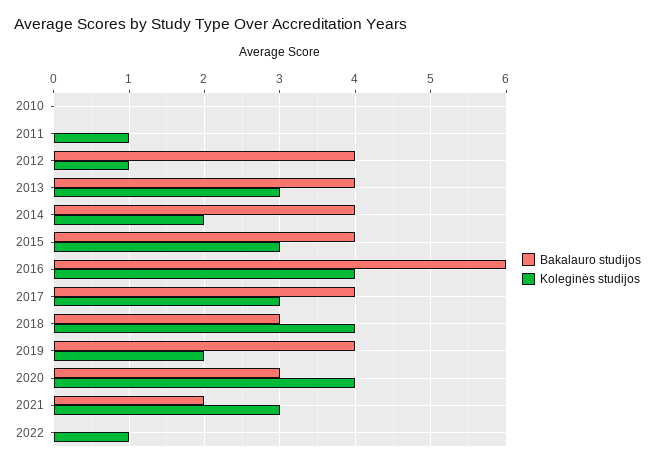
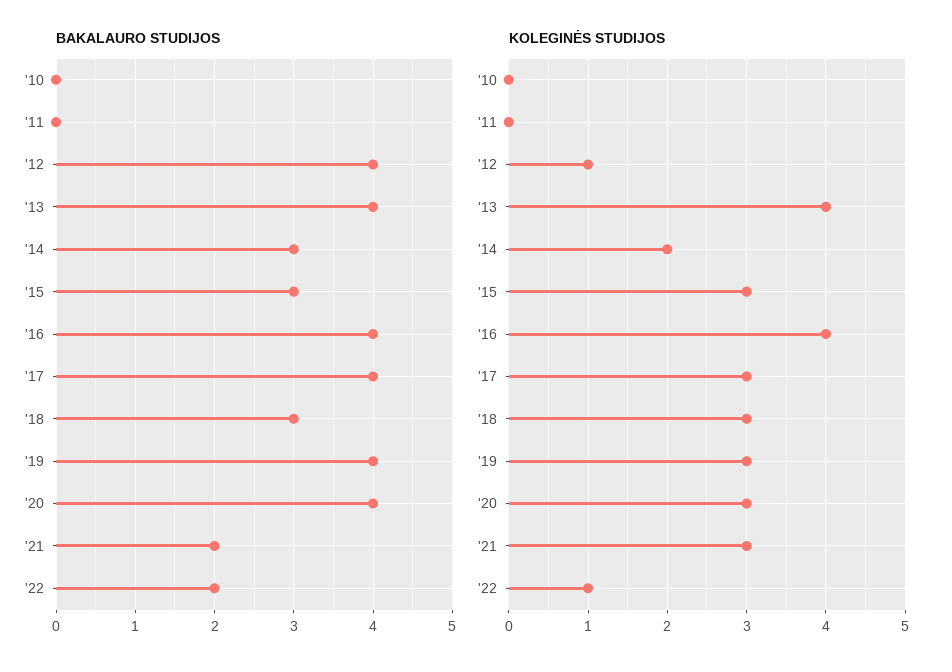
  {
    "Bakalauro studijos": {
      "2010": 0,
      "2011": 0,
      "2012": 4,
      "2013": 4,
-     "2014": 4,
+     "2014": 3,
-     "2015": 4,
+     "2015": 3,
-     "2016": 6,
+     "2016": 4,
      "2017": 4,
      "2018": 3,
      "2019": 4,
-     "2020": 3,
+     "2020": 4,
      "2021": 2,
-     "2022": 0
+     "2022": 2
    },
    "Koleginės studijos": {
      "2010": 0,
-     "2011": 1,
+     "2011": 0,
      "2012": 1,
-     "2013": 3,
+     "2013": 4,
      "2014": 2,
      "2015": 3,
      "2016": 4,
      "2017": 3,
-     "2018": 4,
+     "2018": 3,
-     "2019": 2,
+     "2019": 3,
-     "2020": 4,
+     "2020": 3,
      "2021": 3,
      "2022": 1
    }
  }

